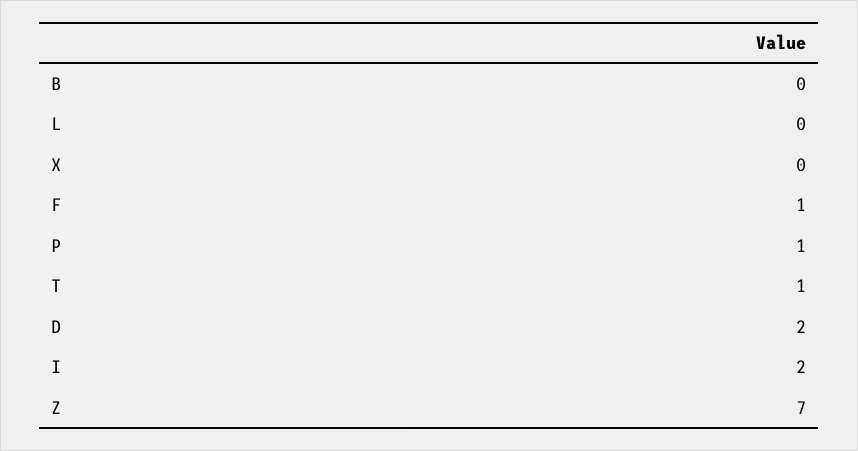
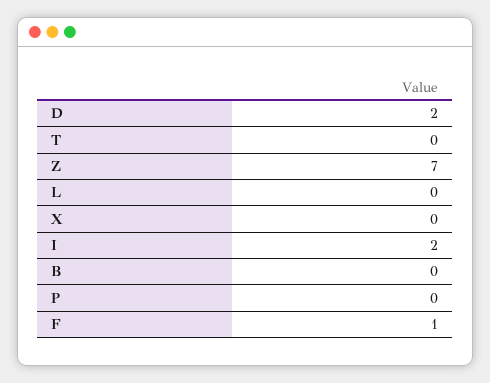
  {
    "B": 0,
    "L": 0,
    "X": 0,
    "F": 1,
-   "P": 1,
+   "P": 0,
-   "T": 1,
+   "T": 0,
    "D": 2,
    "I": 2,
    "Z": 7
  }

